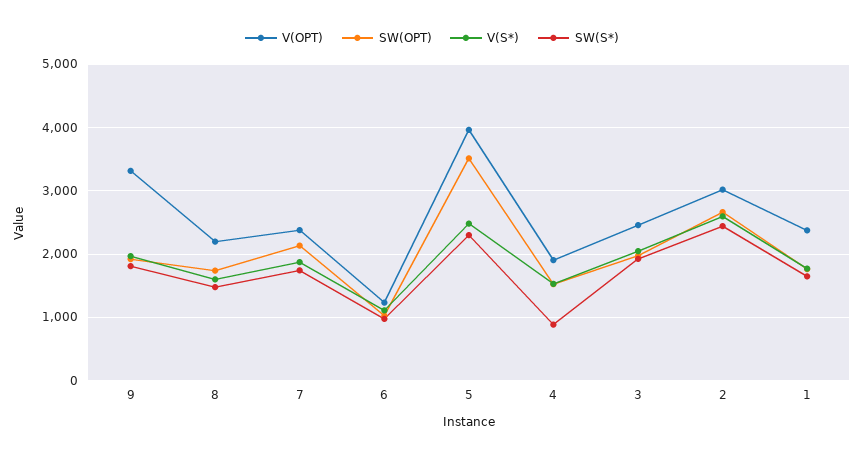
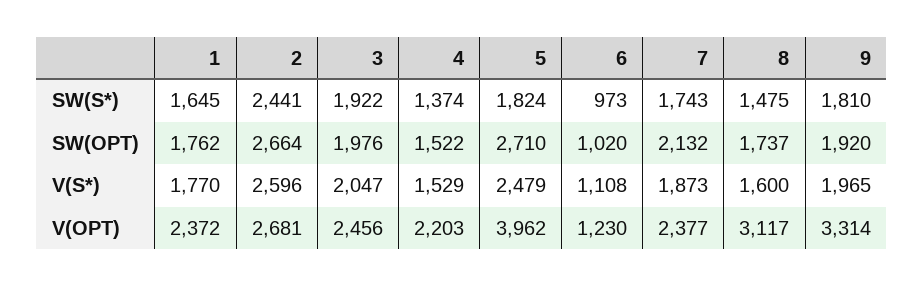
  {
    "V(OPT)": {
      "9": 3314,
-     "8": 2200,
+     "8": 3117,
      "7": 2377,
      "6": 1230,
      "5": 3962,
-     "4": 1900,
+     "4": 2203,
      "3": 2456,
-     "2": 3000,
+     "2": 2681,
      "1": 2372
    },
    "SW(OPT)": {
      "9": 1920,
      "8": 1737,
      "7": 2132,
      "6": 1020,
-     "5": 3500,
+     "5": 2710,
      "4": 1522,
      "3": 1976,
      "2": 2664,
      "1": 1762
    },
    "V(S*)": {
      "9": 1965,
      "8": 1600,
      "7": 1873,
      "6": 1108,
      "5": 2479,
      "4": 1529,
      "3": 2047,
      "2": 2596,
      "1": 1770
    },
    "SW(S*)": {
      "9": 1810,
      "8": 1475,
      "7": 1743,
      "6": 973,
-     "5": 2300,
+     "5": 1824,
-     "4": 900,
+     "4": 1374,
      "3": 1922,
      "2": 2441,
      "1": 1645
    }
  }

